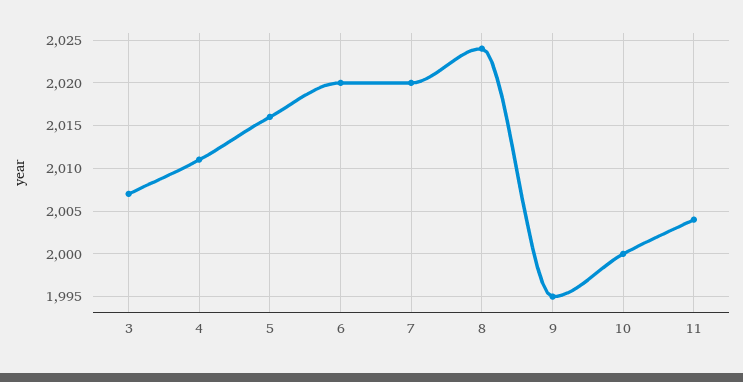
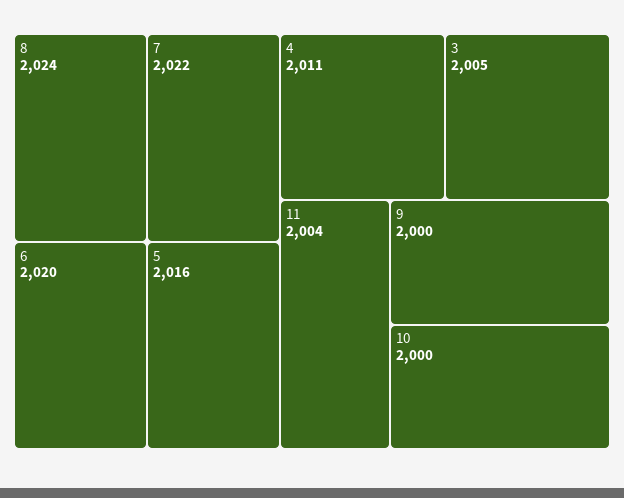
  {
-   "3": 2007,
+   "3": 2005,
    "4": 2011,
    "5": 2016,
    "6": 2020,
-   "7": 2020,
+   "7": 2022,
    "8": 2024,
-   "9": 1995,
+   "9": 2000,
    "10": 2000,
    "11": 2004
  }

